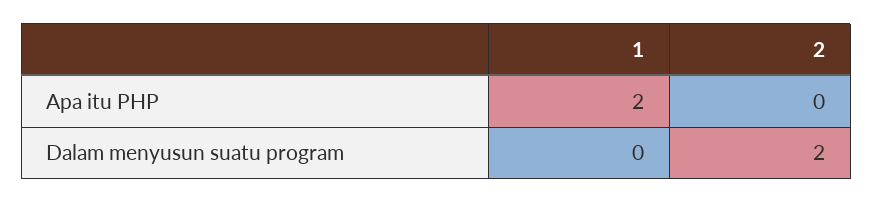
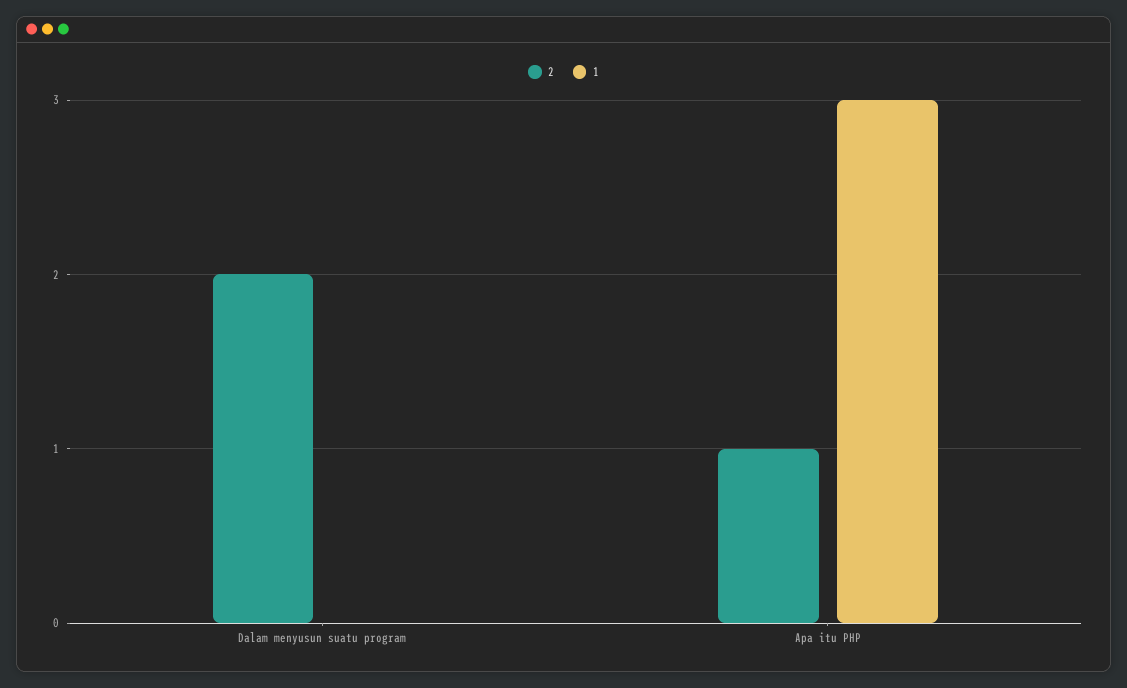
  {
    "1": {
-     "Apa itu PHP": 2,
+     "Apa itu PHP": 3,
      "Dalam menyusun suatu program": 0
    },
    "2": {
-     "Apa itu PHP": 0,
+     "Apa itu PHP": 1,
      "Dalam menyusun suatu program": 2
    }
  }

